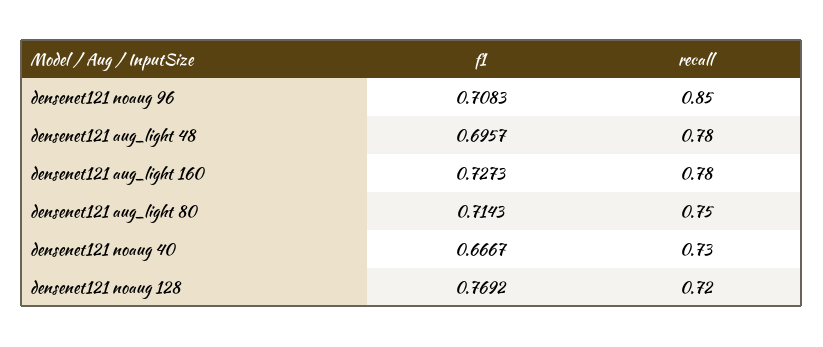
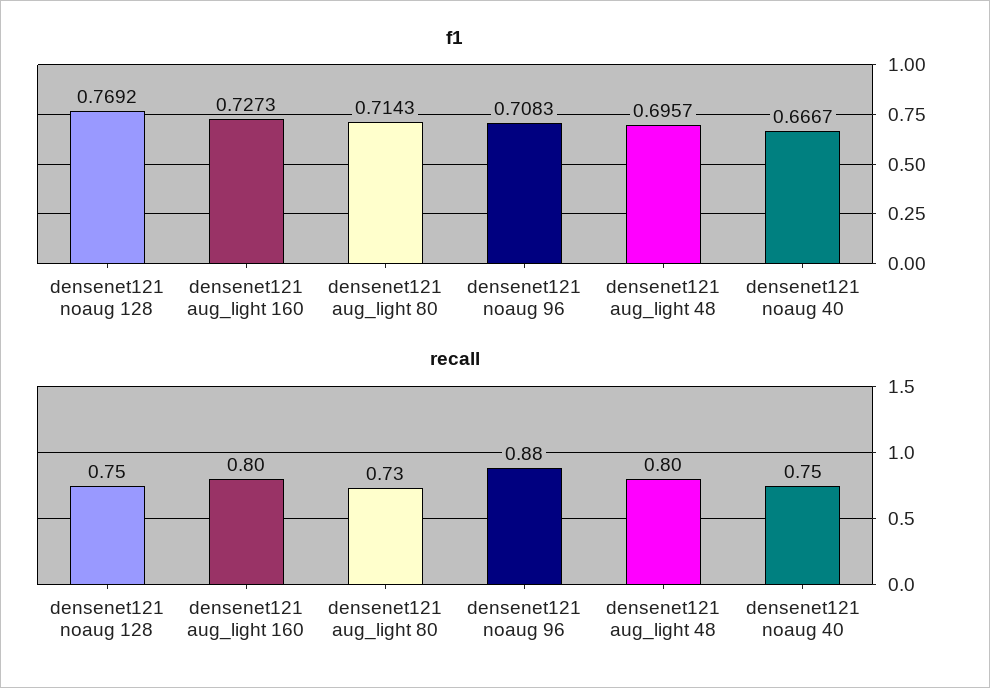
  {
    "f1": {
      "densenet121 noaug 96": 0.7083,
      "densenet121 aug_light 48": 0.6957,
      "densenet121 aug_light 160": 0.7273,
      "densenet121 aug_light 80": 0.7143,
      "densenet121 noaug 40": 0.6667,
      "densenet121 noaug 128": 0.7692
    },
    "recall": {
-     "densenet121 noaug 96": 0.85,
+     "densenet121 noaug 96": 0.88,
-     "densenet121 aug_light 48": 0.78,
+     "densenet121 aug_light 48": 0.8,
-     "densenet121 aug_light 160": 0.78,
+     "densenet121 aug_light 160": 0.8,
-     "densenet121 aug_light 80": 0.75,
+     "densenet121 aug_light 80": 0.73,
-     "densenet121 noaug 40": 0.73,
+     "densenet121 noaug 40": 0.75,
-     "densenet121 noaug 128": 0.72
+     "densenet121 noaug 128": 0.75
    }
  }

